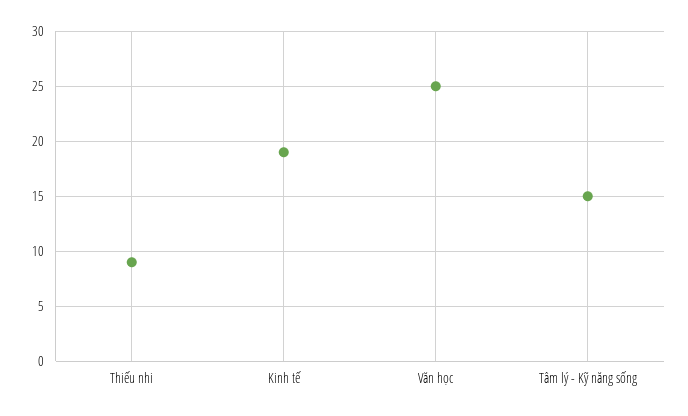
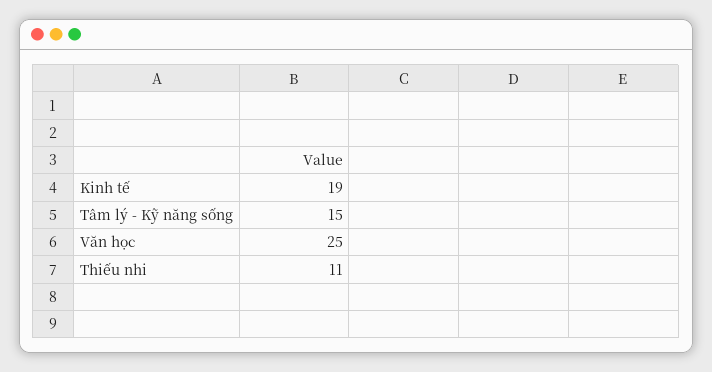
  {
-   "Thiếu nhi": 9,
+   "Thiếu nhi": 11,
    "Kinh tế": 19,
    "Văn học": 25,
    "Tâm lý - Kỹ năng sống": 15
  }

